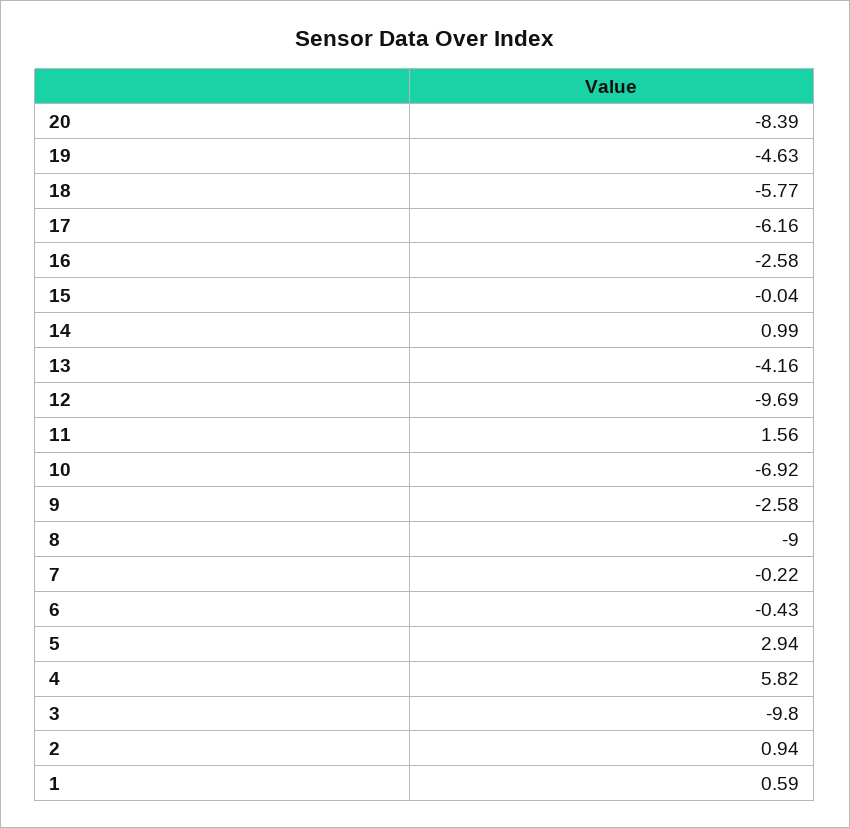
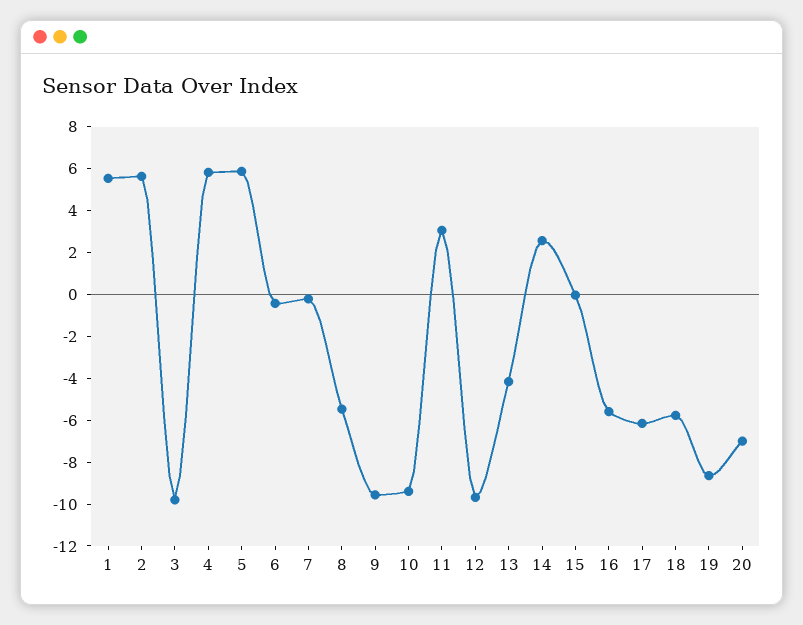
  {
-   "20": -8.39,
+   "20": -7,
-   "19": -4.63,
+   "19": -8.5,
    "18": -5.77,
    "17": -6.16,
-   "16": -2.58,
+   "16": -5.5,
    "15": -0.04,
-   "14": 0.99,
+   "14": 2.5,
    "13": -4.16,
    "12": -9.69,
-   "11": 1.56,
+   "11": 3,
-   "10": -6.92,
+   "10": -9.5,
-   "9": -2.58,
+   "9": -9.5,
-   "8": -9,
+   "8": -5.5,
    "7": -0.22,
    "6": -0.43,
-   "5": 2.94,
+   "5": 6,
    "4": 5.82,
    "3": -9.8,
-   "2": 0.94,
+   "2": 5.5,
-   "1": 0.59
+   "1": 5.5
  }

